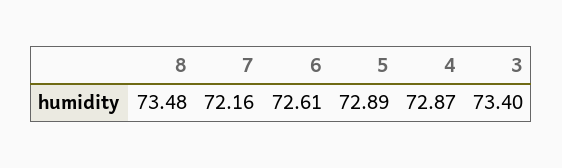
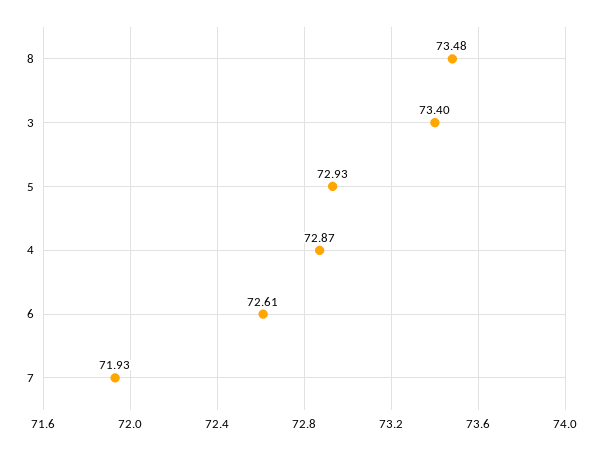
  {
    "8": 73.48,
-   "7": 72.16,
+   "7": 71.93,
    "6": 72.61,
-   "5": 72.89,
+   "5": 72.93,
    "4": 72.87,
    "3": 73.4
  }

